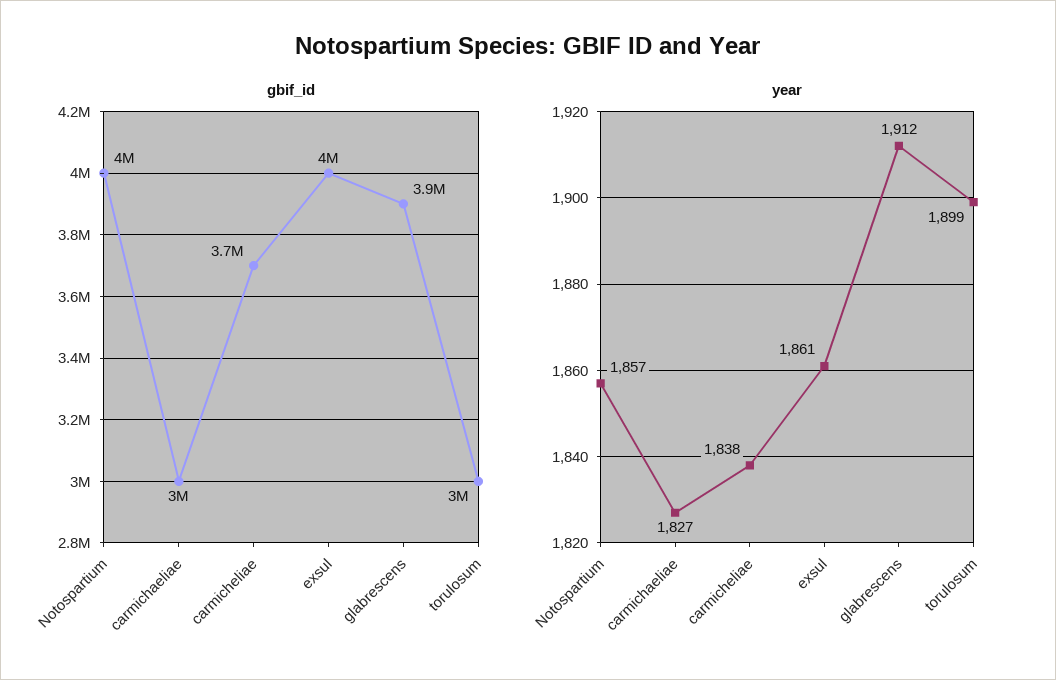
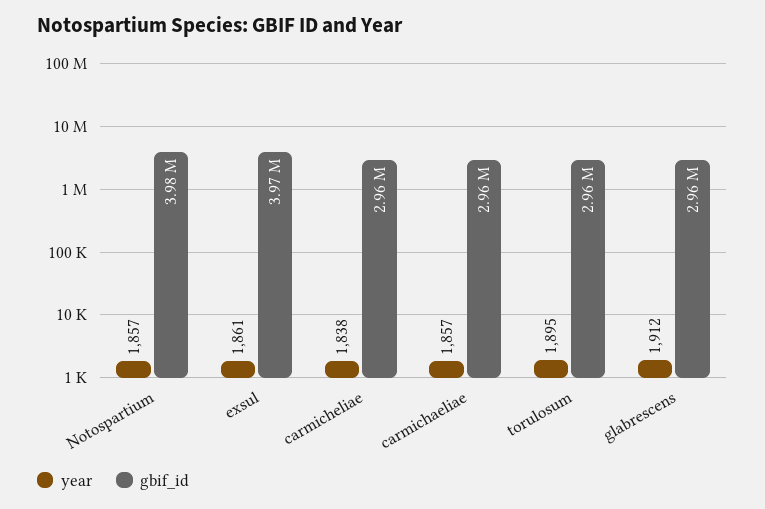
  {
    "gbif_id": {
      "Notospartium": 3980000,
      "carmichaeliae": 2960000,
-     "carmicheliae": 3700000,
+     "carmicheliae": 2960000,
      "exsul": 3970000,
-     "glabrescens": 3900000,
+     "glabrescens": 2960000,
      "torulosum": 2960000
    },
    "year": {
      "Notospartium": 1857,
-     "carmichaeliae": 1827,
+     "carmichaeliae": 1857,
      "carmicheliae": 1838,
      "exsul": 1861,
      "glabrescens": 1912,
-     "torulosum": 1899
+     "torulosum": 1895
    }
  }

